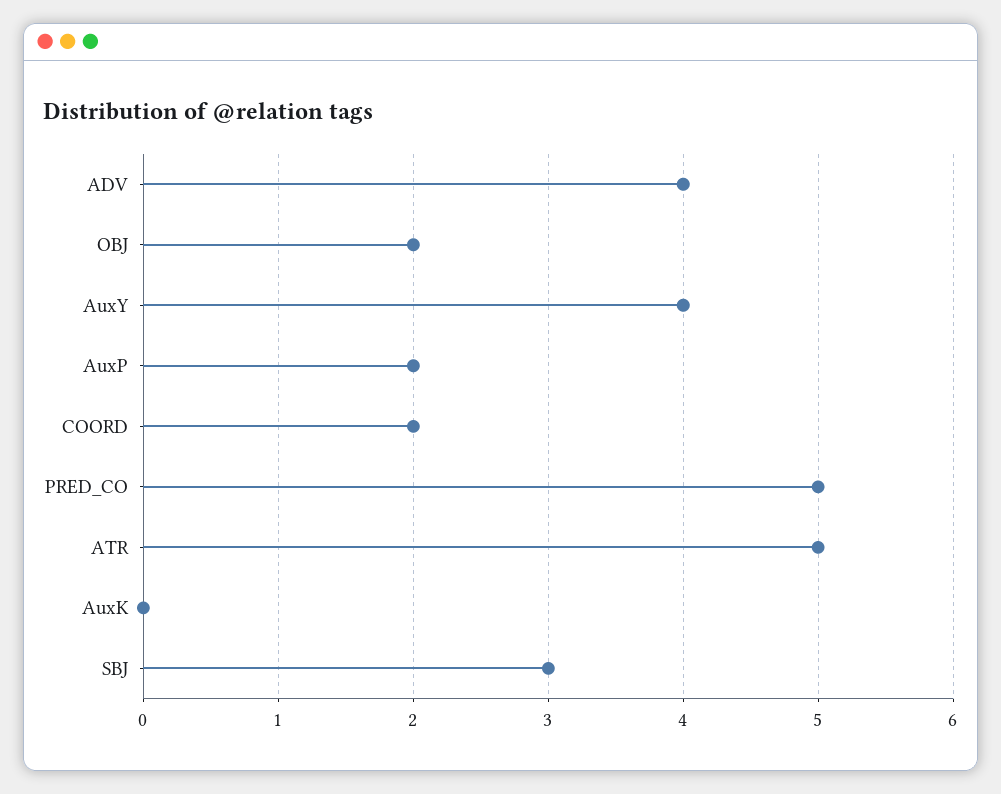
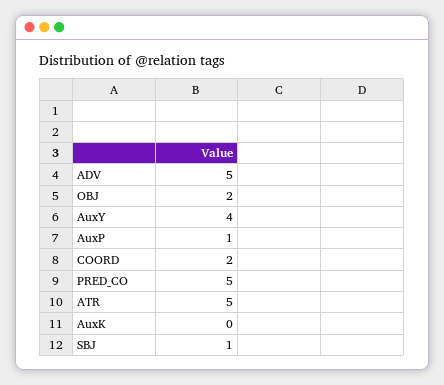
  {
-   "ADV": 4,
+   "ADV": 5,
    "OBJ": 2,
    "AuxY": 4,
-   "AuxP": 2,
+   "AuxP": 1,
    "COORD": 2,
    "PRED_CO": 5,
    "ATR": 5,
    "AuxK": 0,
-   "SBJ": 3
+   "SBJ": 1
  }

